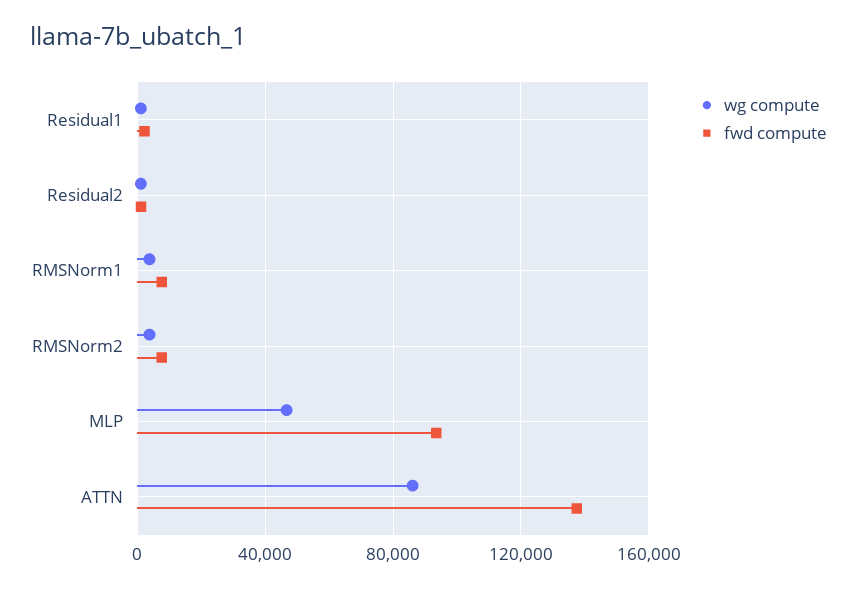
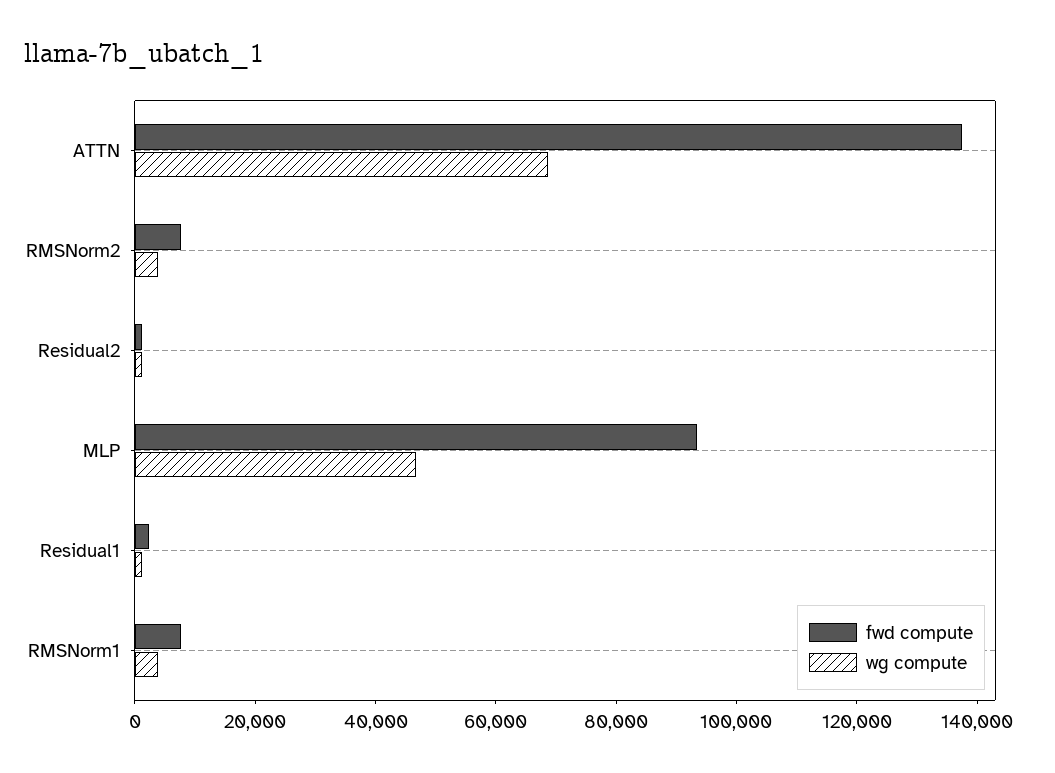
  {
    "wg compute": {
      "Residual1": 0,
      "Residual2": 0,
      "RMSNorm1": 5000,
      "RMSNorm2": 5000,
      "MLP": 45000,
-     "ATTN": 85000
+     "ATTN": 70000
    },
    "fwd compute": {
      "Residual1": 0,
      "Residual2": 0,
      "RMSNorm1": 10000,
      "RMSNorm2": 10000,
      "MLP": 95000,
      "ATTN": 140000
    }
  }

